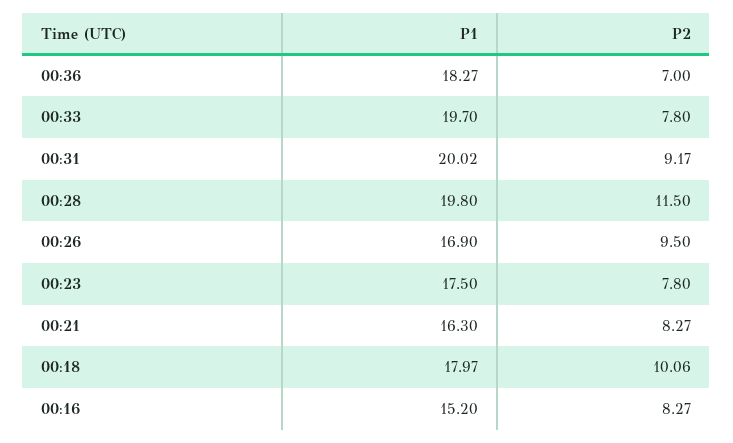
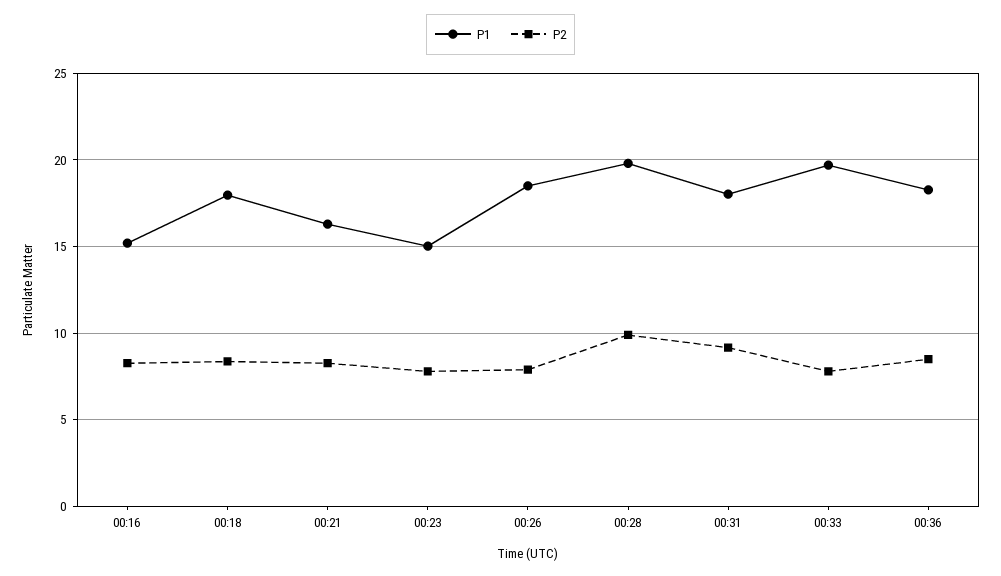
  {
    "P1": {
      "00:36": 18.27,
      "00:33": 19.7,
-     "00:31": 20.02,
+     "00:31": 18,
      "00:28": 19.8,
-     "00:26": 16.9,
+     "00:26": 18.5,
-     "00:23": 17.5,
+     "00:23": 15,
      "00:21": 16.3,
      "00:18": 17.97,
      "00:16": 15.2
    },
    "P2": {
-     "00:36": 7,
+     "00:36": 8.5,
      "00:33": 7.8,
      "00:31": 9.17,
-     "00:28": 11.5,
+     "00:28": 10,
-     "00:26": 9.5,
+     "00:26": 8,
      "00:23": 7.8,
      "00:21": 8.27,
-     "00:18": 10.06,
+     "00:18": 8.5,
      "00:16": 8.27
    }
  }

